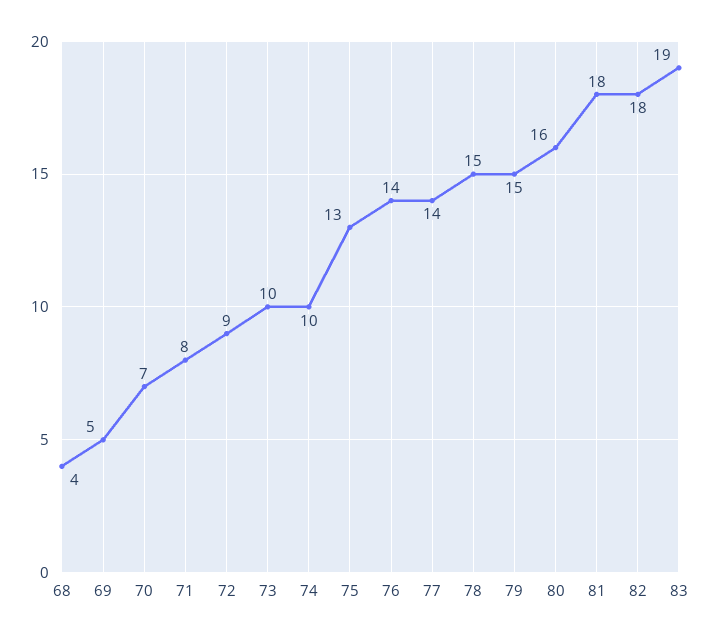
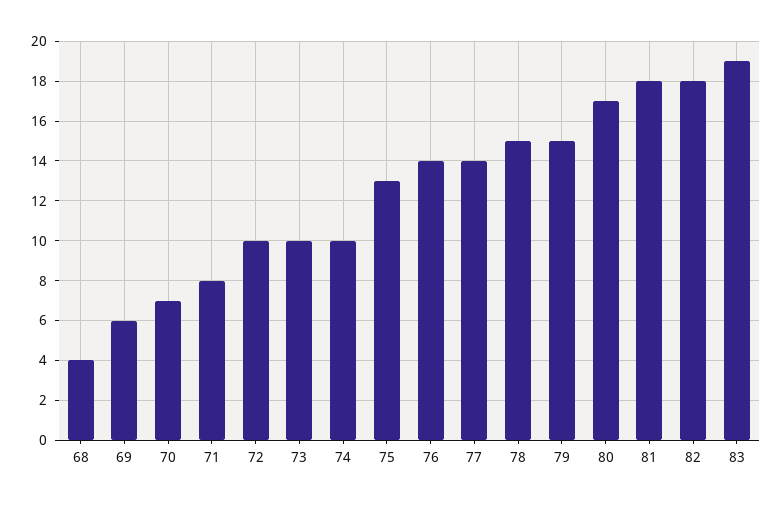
  {
    "68": 4,
-   "69": 5,
+   "69": 6,
    "70": 7,
    "71": 8,
-   "72": 9,
+   "72": 10,
    "73": 10,
    "74": 10,
    "75": 13,
    "76": 14,
    "77": 14,
    "78": 15,
    "79": 15,
-   "80": 16,
+   "80": 17,
    "81": 18,
    "82": 18,
    "83": 19
  }

